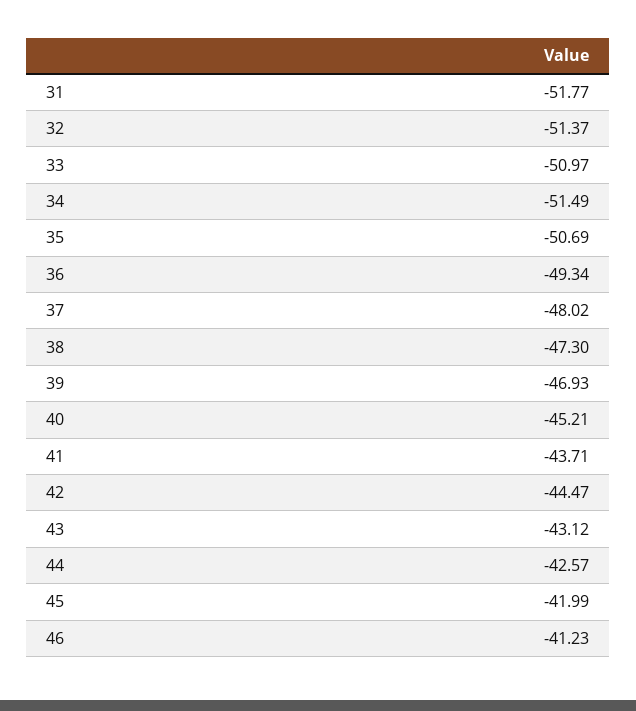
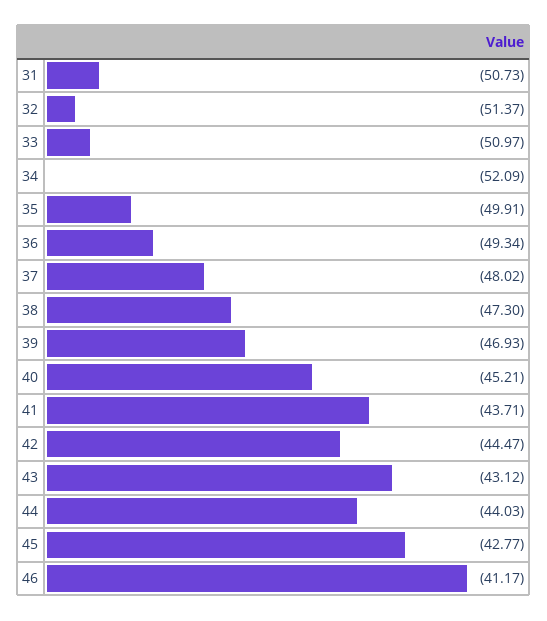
  {
-   "31": -51.77,
+   "31": -50.73,
    "32": -51.37,
    "33": -50.97,
-   "34": -51.49,
+   "34": -52.09,
-   "35": -50.69,
+   "35": -49.91,
    "36": -49.34,
    "37": -48.02,
    "38": -47.3,
    "39": -46.93,
    "40": -45.21,
    "41": -43.71,
    "42": -44.47,
    "43": -43.12,
-   "44": -42.57,
+   "44": -44.03,
-   "45": -41.99,
+   "45": -42.77,
-   "46": -41.23
+   "46": -41.17
  }

